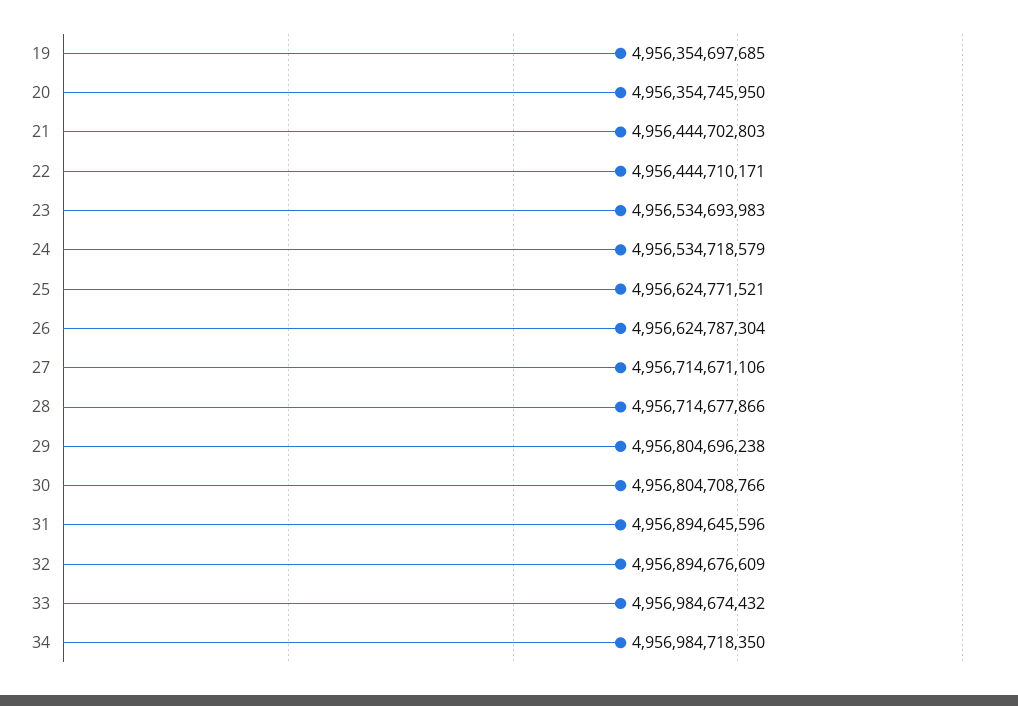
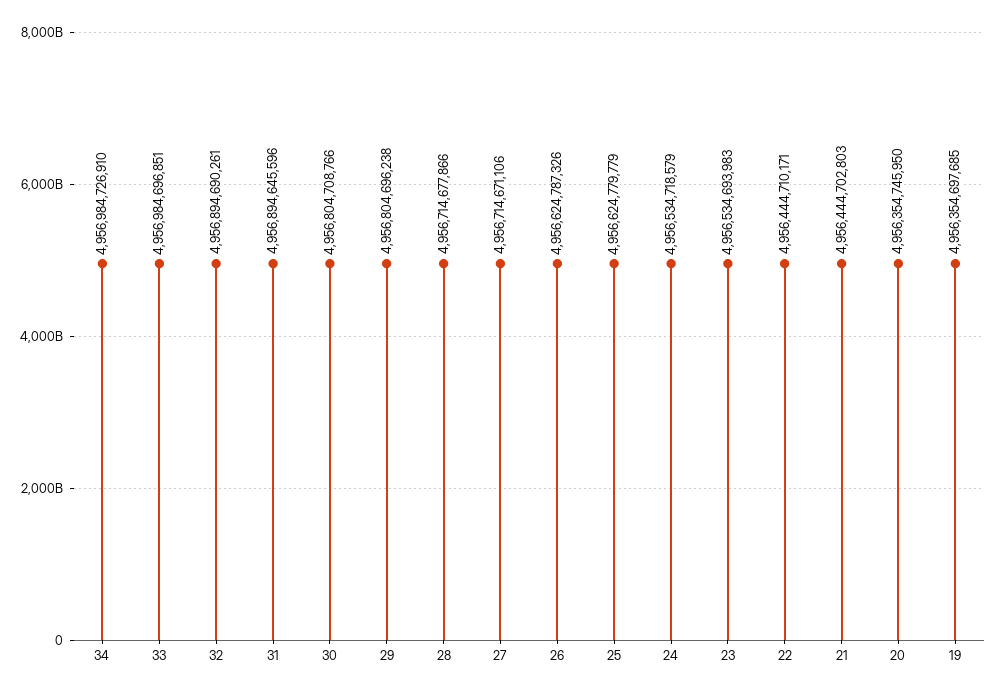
  {
    "19": 4956354697685,
    "20": 4956354745950,
    "21": 4956444702803,
    "22": 4956444710171,
    "23": 4956534693983,
    "24": 4956534718579,
-   "25": 4956624771521,
+   "25": 4956624779779,
-   "26": 4956624787304,
+   "26": 4956624787326,
    "27": 4956714671106,
    "28": 4956714677866,
    "29": 4956804696238,
    "30": 4956804708766,
    "31": 4956894645596,
-   "32": 4956894676609,
+   "32": 4956894690261,
-   "33": 4956984674432,
+   "33": 4956984696851,
-   "34": 4956984718350
+   "34": 4956984726910
  }

